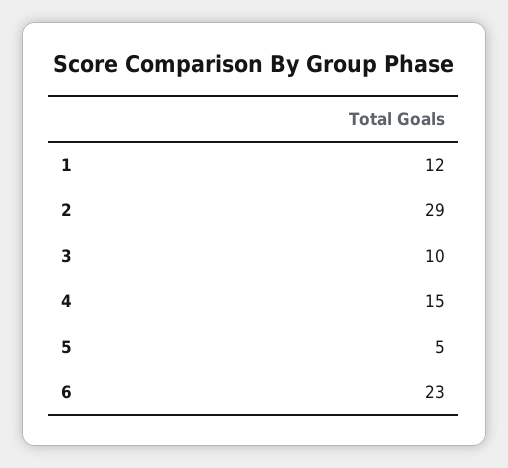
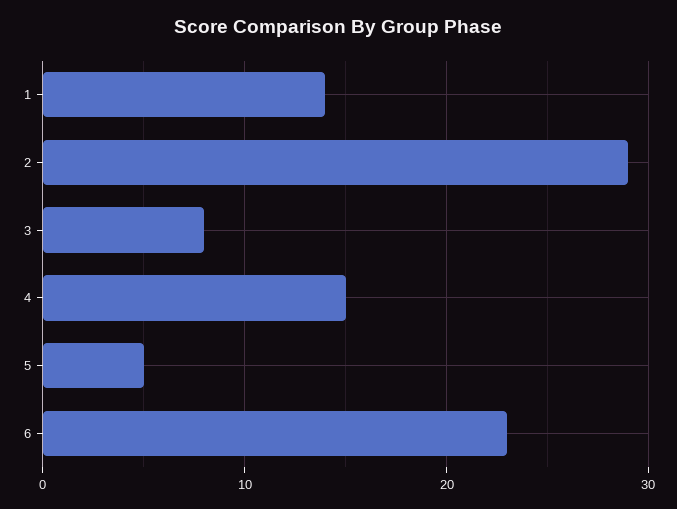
  {
-   "1": 12,
+   "1": 14,
    "2": 29,
-   "3": 10,
+   "3": 8,
    "4": 15,
    "5": 5,
    "6": 23
  }

